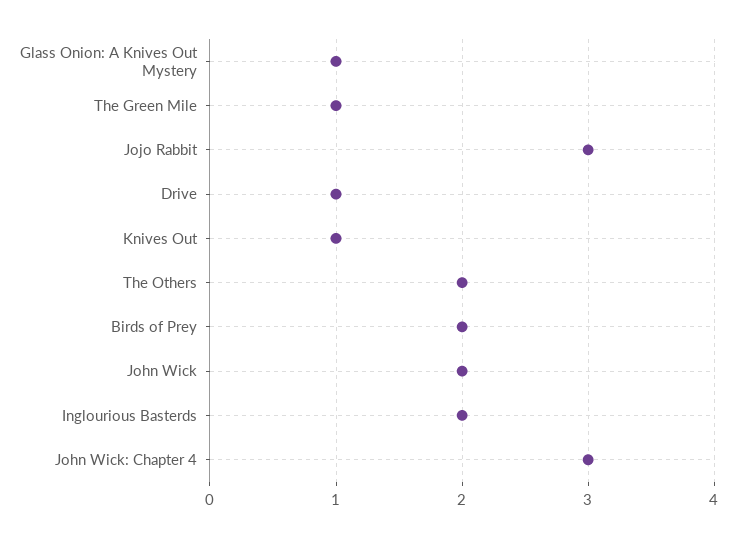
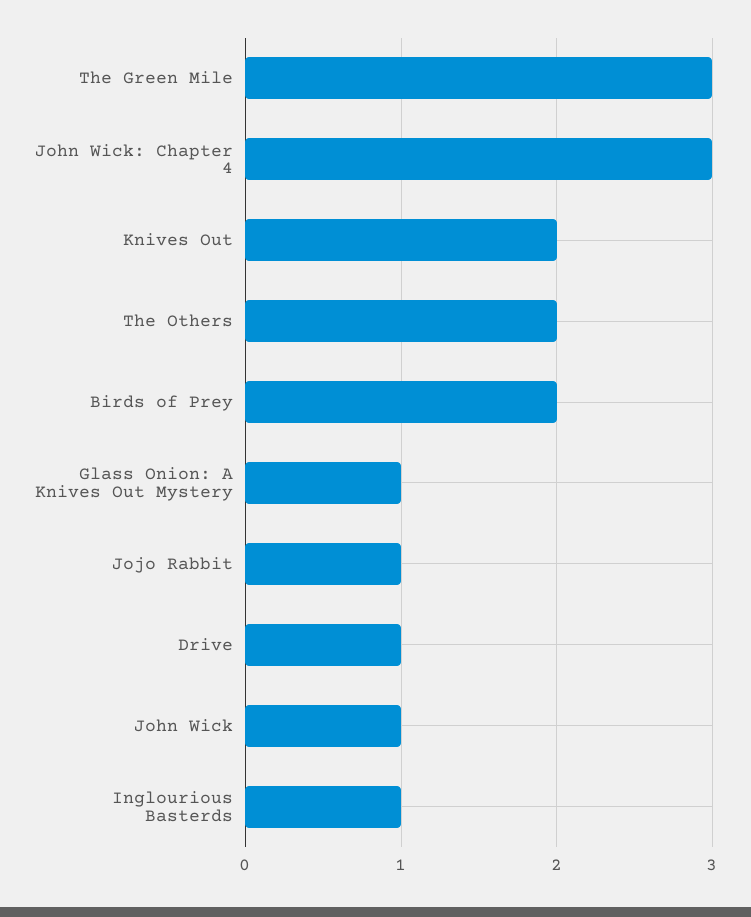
  {
    "Glass Onion: A Knives Out Mystery": 1,
-   "The Green Mile": 1,
+   "The Green Mile": 3,
-   "Jojo Rabbit": 3,
+   "Jojo Rabbit": 1,
    "Drive": 1,
-   "Knives Out": 1,
+   "Knives Out": 2,
    "The Others": 2,
    "Birds of Prey": 2,
-   "John Wick": 2,
+   "John Wick": 1,
-   "Inglourious Basterds": 2,
+   "Inglourious Basterds": 1,
    "John Wick: Chapter 4": 3
  }

